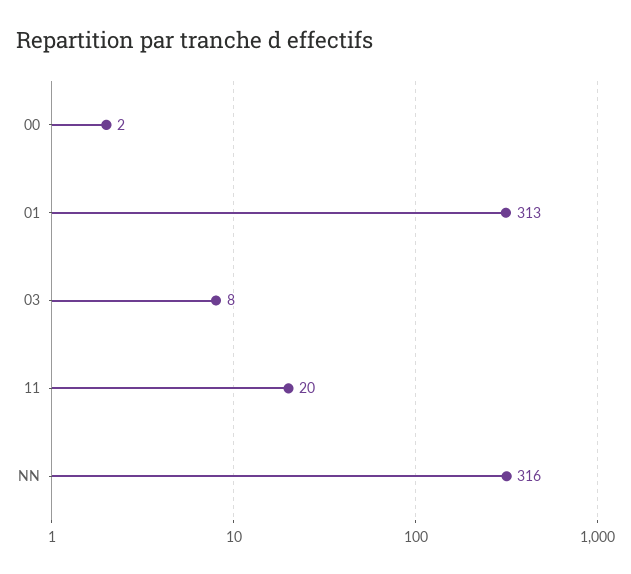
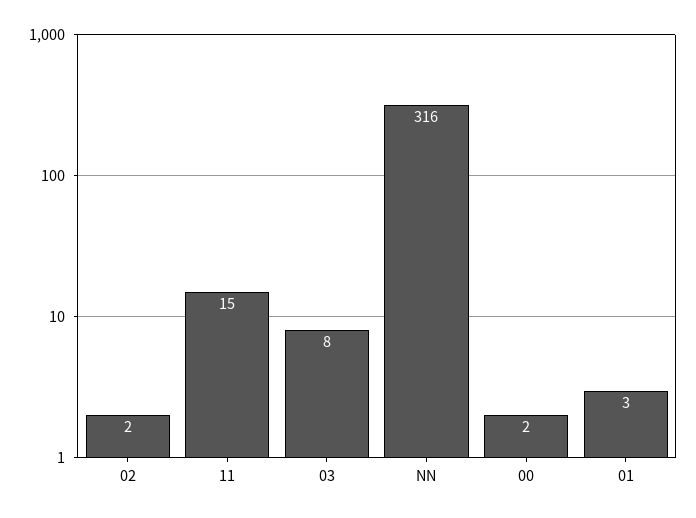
  {
    "00": 2,
-   "01": 313,
+   "01": 3,
    "03": 8,
-   "11": 20,
+   "11": 15,
-   "NN": 316
+   "NN": 316,
+   "02": 2
  }

